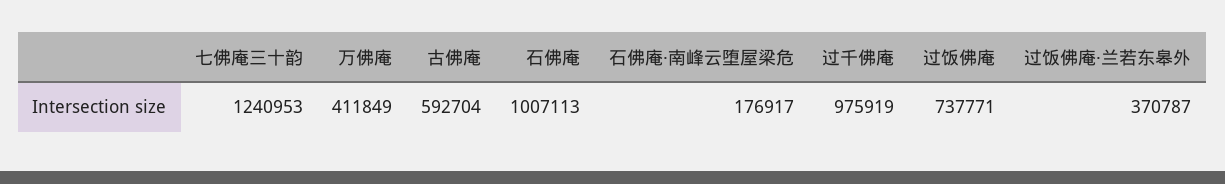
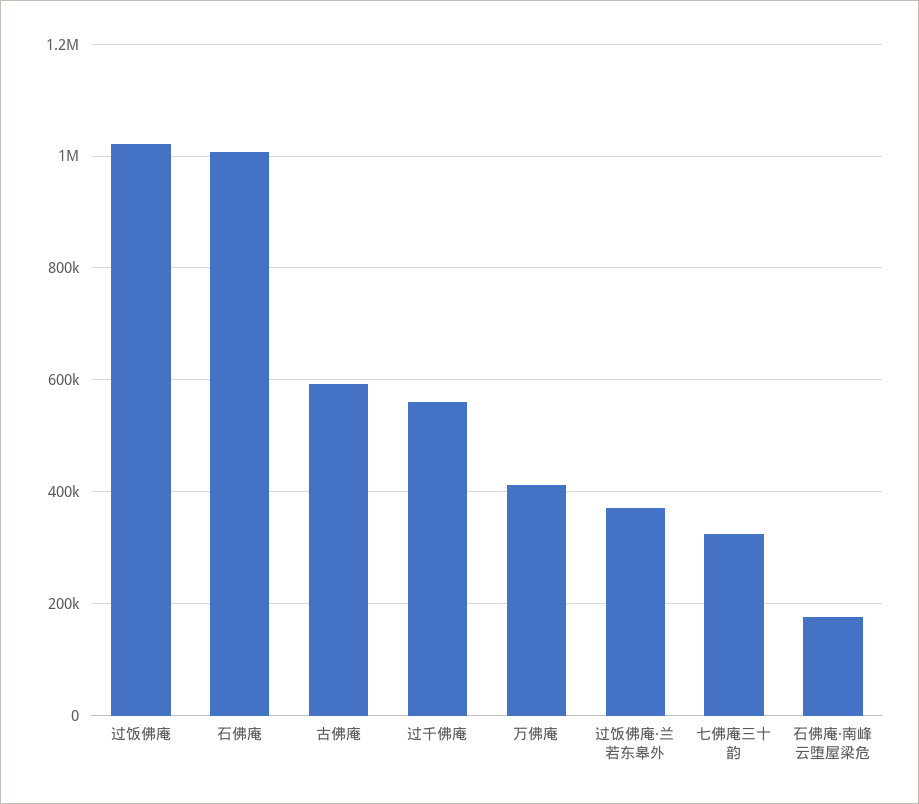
  {
-   "七佛庵三十韵": 1240953,
+   "七佛庵三十韵": 320000,
    "万佛庵": 411849,
    "古佛庵": 592704,
    "石佛庵": 1007113,
    "石佛庵·南峰云堕屋梁危": 176917,
-   "过千佛庵": 975919,
+   "过千佛庵": 560000,
-   "过饭佛庵": 737771,
+   "过饭佛庵": 1020000,
    "过饭佛庵·兰若东皋外": 370787
  }

